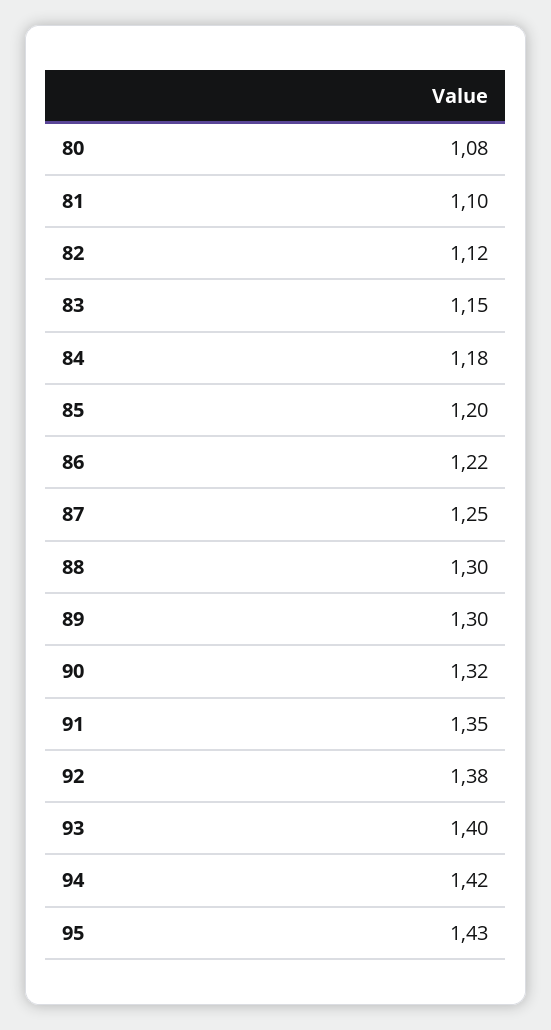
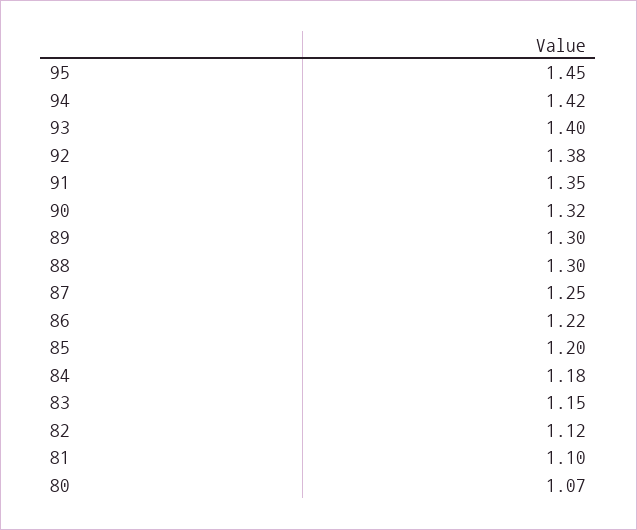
  {
-   "80": 1.08,
+   "80": 1.07,
    "81": 1.1,
    "82": 1.12,
    "83": 1.15,
    "84": 1.18,
    "85": 1.2,
    "86": 1.22,
    "87": 1.25,
    "88": 1.3,
    "89": 1.3,
    "90": 1.32,
    "91": 1.35,
    "92": 1.38,
    "93": 1.4,
    "94": 1.42,
-   "95": 1.43
+   "95": 1.45
  }

